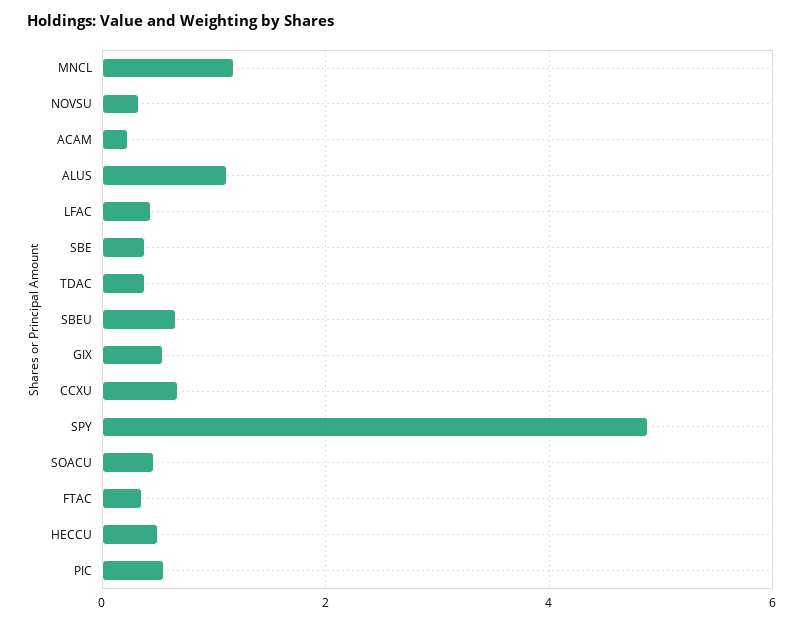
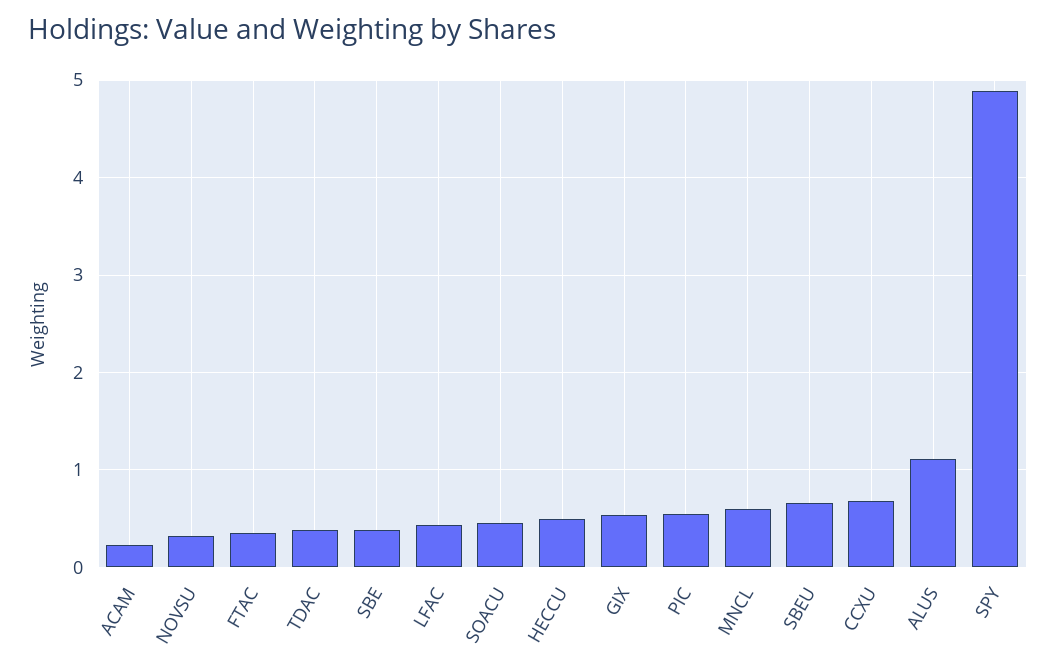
  {
-   "MNCL": 1.2,
+   "MNCL": 0.6,
    "NOVSU": 0.3,
    "ACAM": 0.2,
    "ALUS": 1.1,
    "LFAC": 0.4,
    "SBE": 0.4,
    "TDAC": 0.4,
    "SBEU": 0.7,
    "GIX": 0.5,
    "CCXU": 0.7,
    "SPY": 4.9,
    "SOACU": 0.5,
    "FTAC": 0.4,
    "HECCU": 0.5,
    "PIC": 0.6
  }

